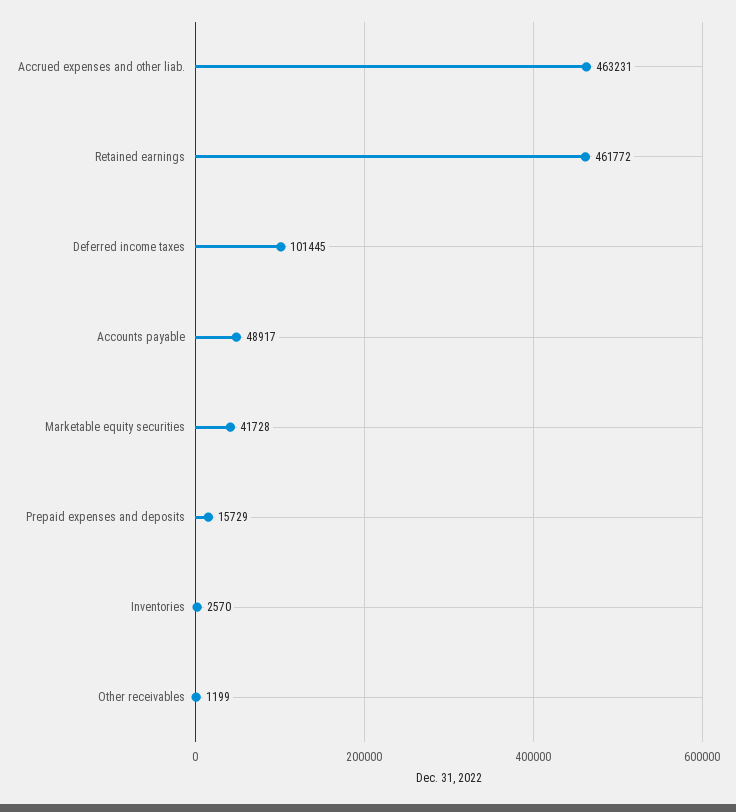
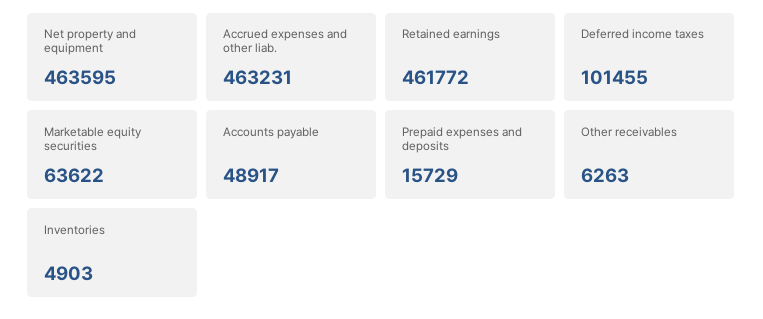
  {
    "Accrued expenses and other liab.": 463231,
    "Retained earnings": 461772,
-   "Deferred income taxes": 101445,
+   "Deferred income taxes": 101455,
    "Accounts payable": 48917,
-   "Marketable equity securities": 41728,
+   "Marketable equity securities": 63622,
    "Prepaid expenses and deposits": 15729,
-   "Inventories": 2570,
+   "Inventories": 4903,
-   "Other receivables": 1199
+   "Other receivables": 6263,
+   "Net property and equipment": 463595
  }

